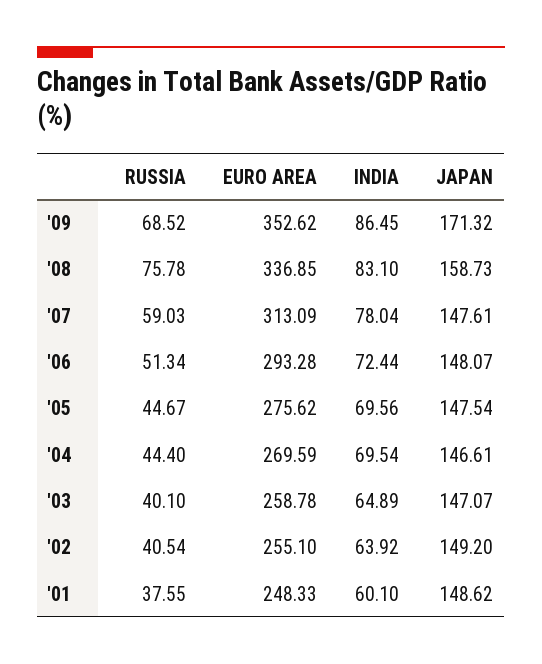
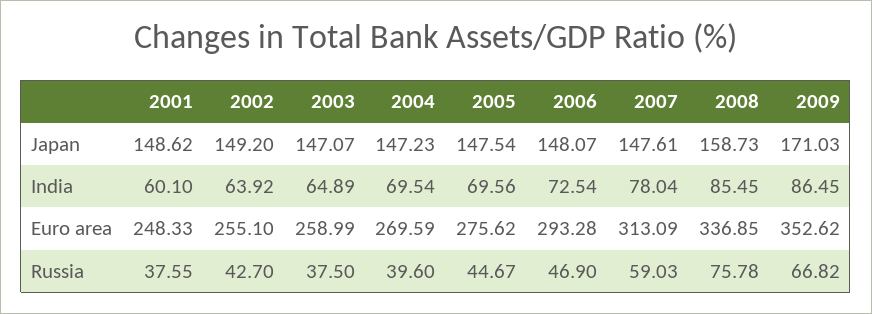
  {
    "RUSSIA": {
-     "'09": 68.52,
+     "'09": 66.82,
      "'08": 75.78,
      "'07": 59.03,
-     "'06": 51.34,
+     "'06": 46.9,
      "'05": 44.67,
-     "'04": 44.4,
+     "'04": 39.6,
-     "'03": 40.1,
+     "'03": 37.5,
-     "'02": 40.54,
+     "'02": 42.7,
      "'01": 37.55
    },
    "EURO AREA": {
      "'09": 352.62,
      "'08": 336.85,
      "'07": 313.09,
      "'06": 293.28,
      "'05": 275.62,
      "'04": 269.59,
-     "'03": 258.78,
+     "'03": 258.99,
      "'02": 255.1,
      "'01": 248.33
    },
    "INDIA": {
      "'09": 86.45,
-     "'08": 83.1,
+     "'08": 85.45,
      "'07": 78.04,
-     "'06": 72.44,
+     "'06": 72.54,
      "'05": 69.56,
      "'04": 69.54,
      "'03": 64.89,
      "'02": 63.92,
      "'01": 60.1
    },
    "JAPAN": {
-     "'09": 171.32,
+     "'09": 171.03,
      "'08": 158.73,
      "'07": 147.61,
      "'06": 148.07,
      "'05": 147.54,
-     "'04": 146.61,
+     "'04": 147.23,
      "'03": 147.07,
      "'02": 149.2,
      "'01": 148.62
    }
  }

